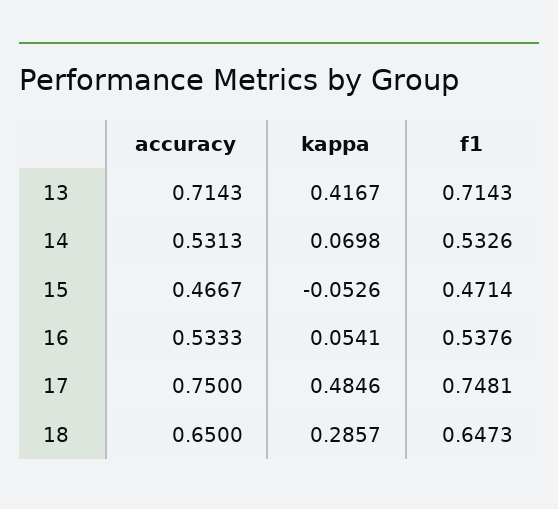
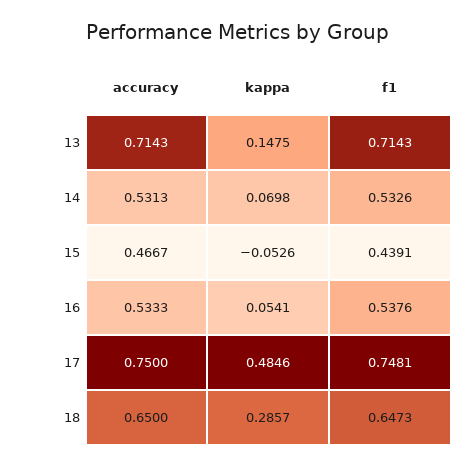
  {
    "accuracy": {
      "13": 0.7143,
      "14": 0.5313,
      "15": 0.4667,
      "16": 0.5333,
      "17": 0.75,
      "18": 0.65
    },
    "kappa": {
-     "13": 0.4167,
+     "13": 0.1475,
      "14": 0.0698,
      "15": -0.0526,
      "16": 0.0541,
      "17": 0.4846,
      "18": 0.2857
    },
    "f1": {
      "13": 0.7143,
      "14": 0.5326,
-     "15": 0.4714,
+     "15": 0.4391,
      "16": 0.5376,
      "17": 0.7481,
      "18": 0.6473
    }
  }

